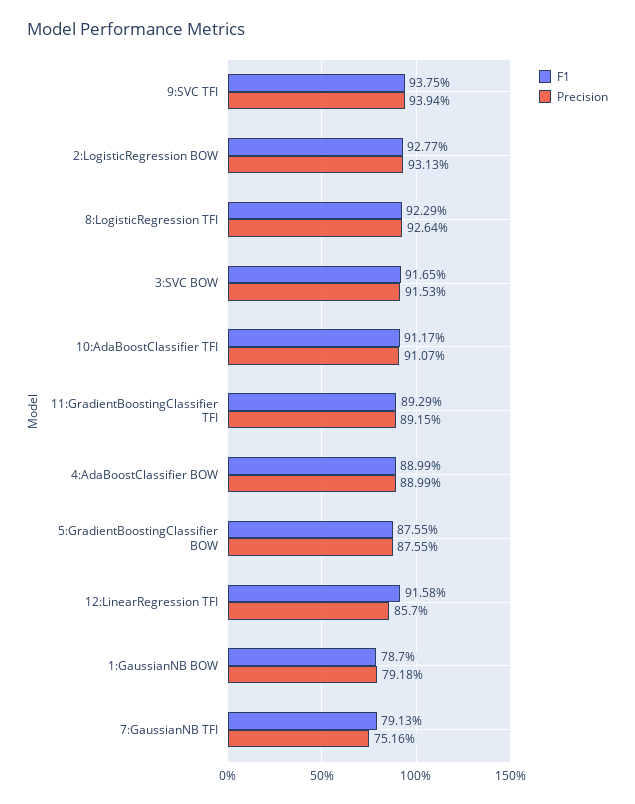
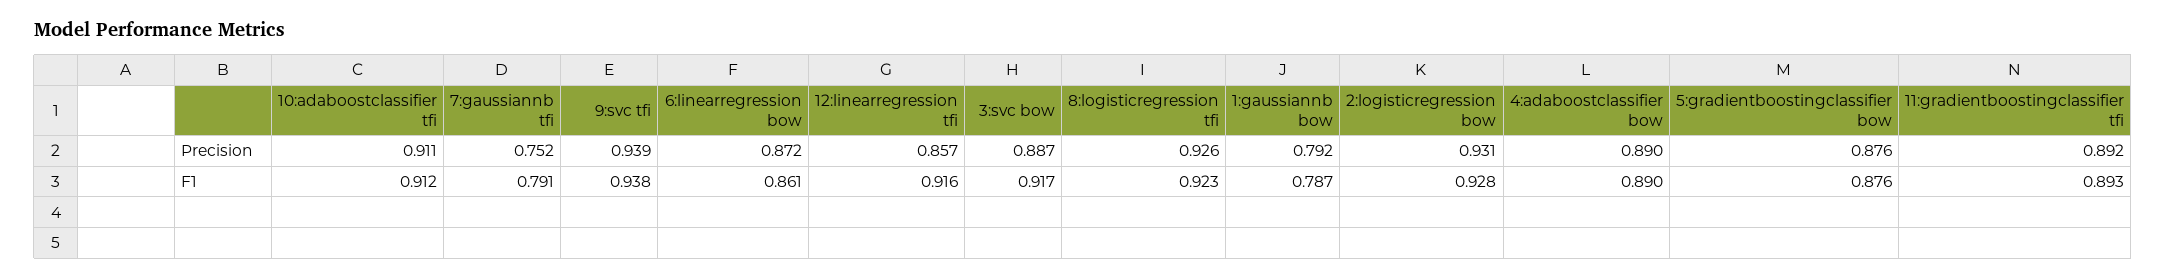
  {
    "F1": {
      "9:SVC TFI": 0.9375,
      "2:LogisticRegression BOW": 0.9277,
      "8:LogisticRegression TFI": 0.9229,
      "3:SVC BOW": 0.9165,
      "10:AdaBoostClassifier TFI": 0.9117,
      "11:GradientBoostingClassifier TFI": 0.8929,
      "4:AdaBoostClassifier BOW": 0.8899,
      "5:GradientBoostingClassifier BOW": 0.8755,
      "12:LinearRegression TFI": 0.9158,
      "1:GaussianNB BOW": 0.787,
-     "7:GaussianNB TFI": 0.7913
+     "7:GaussianNB TFI": 0.7913,
+     "6:linearregression bow": 0.861
    },
    "Precision": {
      "9:SVC TFI": 0.9394,
      "2:LogisticRegression BOW": 0.9313,
      "8:LogisticRegression TFI": 0.9264,
-     "3:SVC BOW": 0.9153,
+     "3:SVC BOW": 0.887,
      "10:AdaBoostClassifier TFI": 0.9107,
      "11:GradientBoostingClassifier TFI": 0.8915,
      "4:AdaBoostClassifier BOW": 0.8899,
      "5:GradientBoostingClassifier BOW": 0.8755,
      "12:LinearRegression TFI": 0.857,
      "1:GaussianNB BOW": 0.7918,
-     "7:GaussianNB TFI": 0.7516
+     "7:GaussianNB TFI": 0.7516,
+     "6:linearregression bow": 0.872
    }
  }

